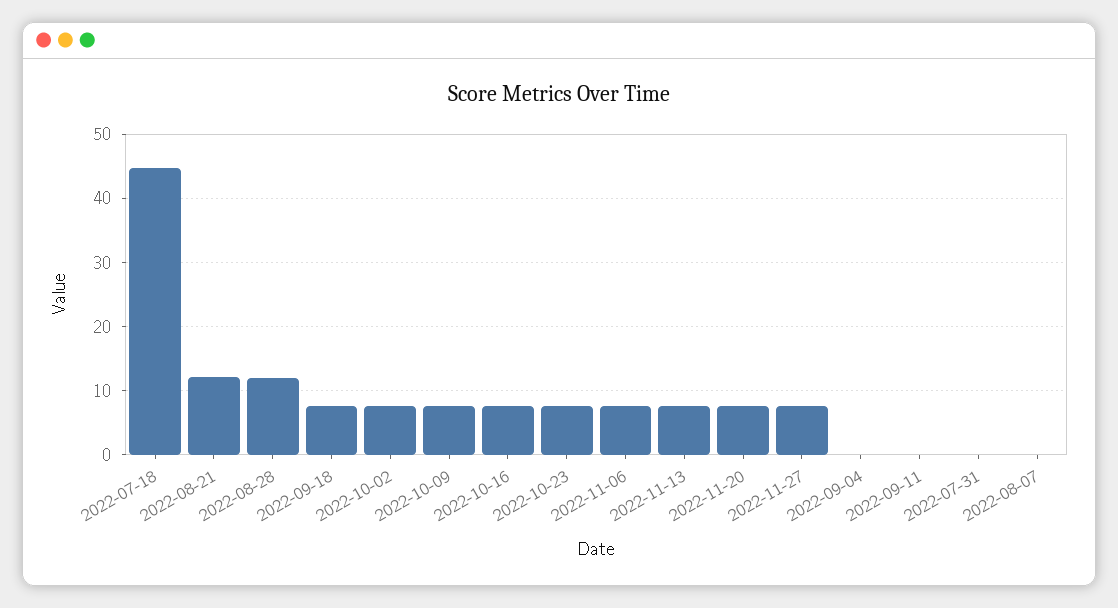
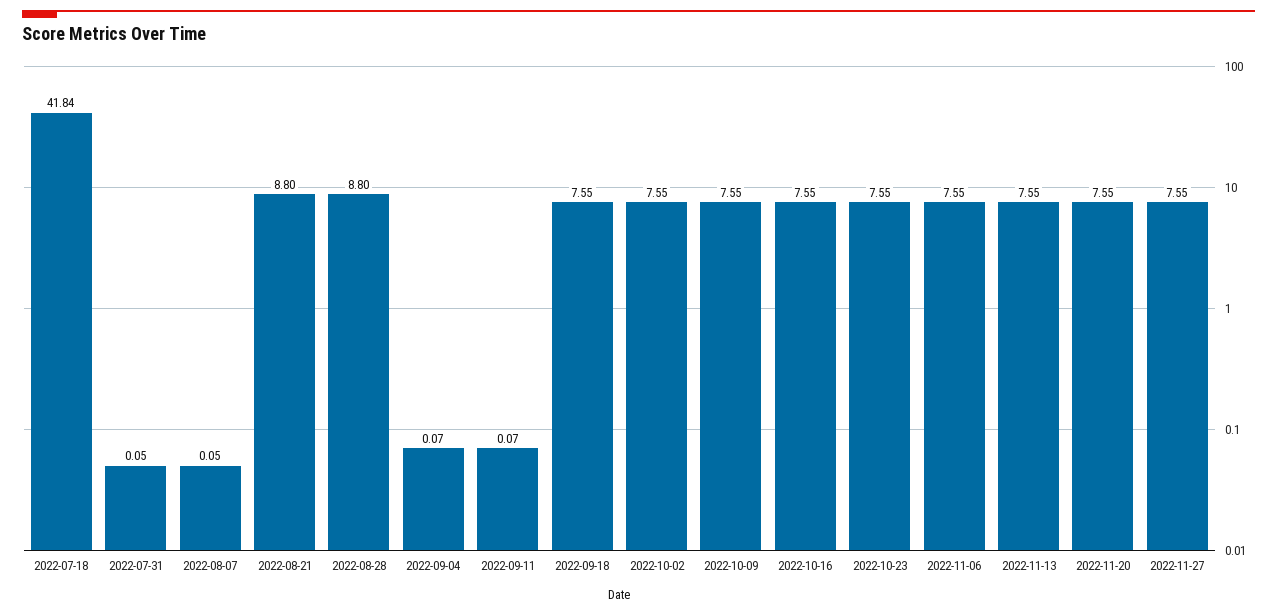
  {
-   "2022-07-18": 45,
+   "2022-07-18": 41.84,
-   "2022-08-21": 12,
+   "2022-08-21": 8.8,
-   "2022-08-28": 12,
+   "2022-08-28": 8.8,
    "2022-09-18": 7.55,
    "2022-10-02": 7.55,
    "2022-10-09": 7.55,
    "2022-10-16": 7.55,
    "2022-10-23": 7.55,
    "2022-11-06": 7.55,
    "2022-11-13": 7.55,
    "2022-11-20": 7.55,
    "2022-11-27": 7.55,
    "2022-09-04": 0.07,
    "2022-09-11": 0.07,
    "2022-07-31": 0.05,
    "2022-08-07": 0.05
  }

